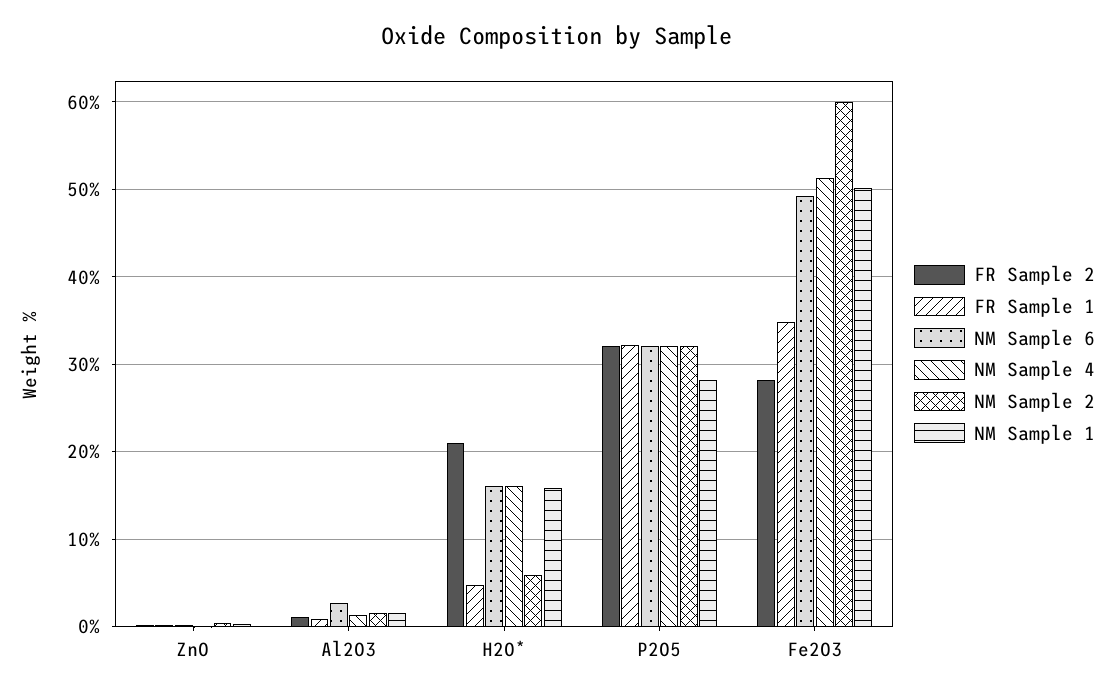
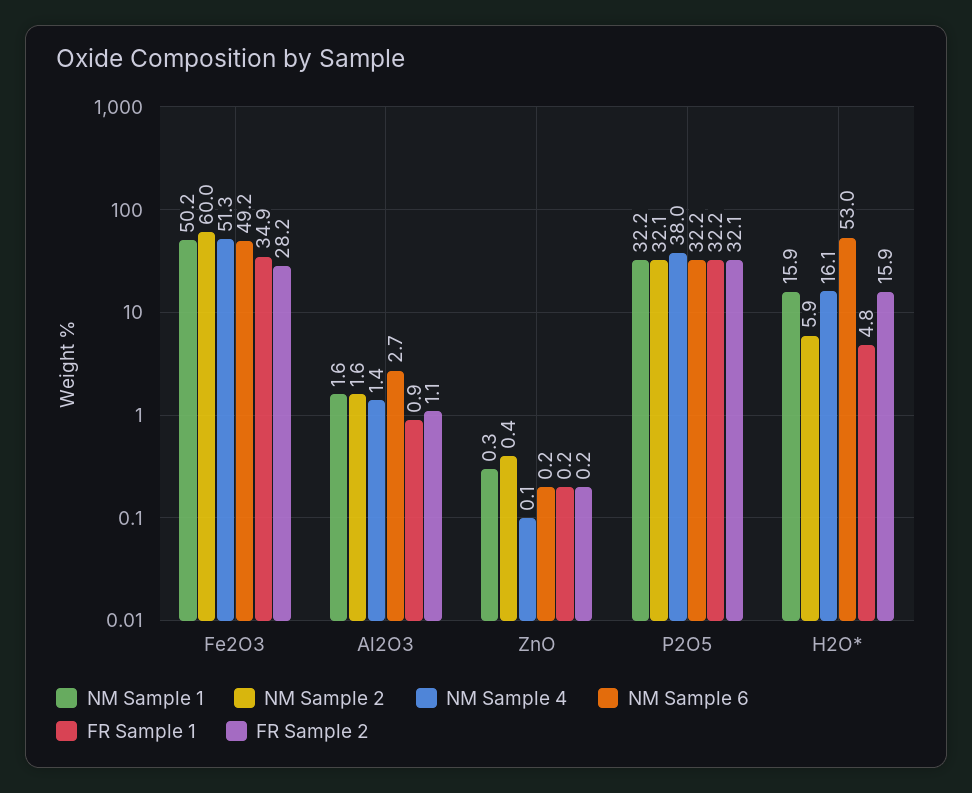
  {
    "FR Sample 2": {
      "ZnO": 0.2,
      "Al2O3": 1.1,
-     "H2O*": 21,
+     "H2O*": 15.9,
      "P2O5": 32.1,
      "Fe2O3": 28.2
    },
    "FR Sample 1": {
      "ZnO": 0.2,
      "Al2O3": 0.9,
      "H2O*": 4.8,
      "P2O5": 32.2,
      "Fe2O3": 34.9
    },
    "NM Sample 6": {
      "ZnO": 0.2,
      "Al2O3": 2.7,
-     "H2O*": 16,
+     "H2O*": 53,
      "P2O5": 32.2,
      "Fe2O3": 49.2
    },
    "NM Sample 4": {
      "ZnO": 0.1,
      "Al2O3": 1.4,
      "H2O*": 16.1,
-     "P2O5": 32,
+     "P2O5": 38,
      "Fe2O3": 51.3
    },
    "NM Sample 2": {
      "ZnO": 0.4,
      "Al2O3": 1.6,
      "H2O*": 5.9,
      "P2O5": 32.1,
      "Fe2O3": 60
    },
    "NM Sample 1": {
      "ZnO": 0.3,
      "Al2O3": 1.6,
      "H2O*": 15.9,
-     "P2O5": 28,
+     "P2O5": 32.2,
      "Fe2O3": 50.2
    }
  }

